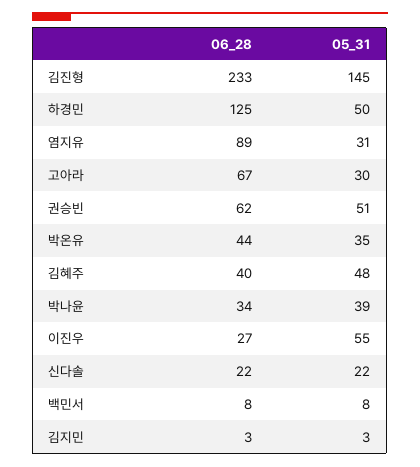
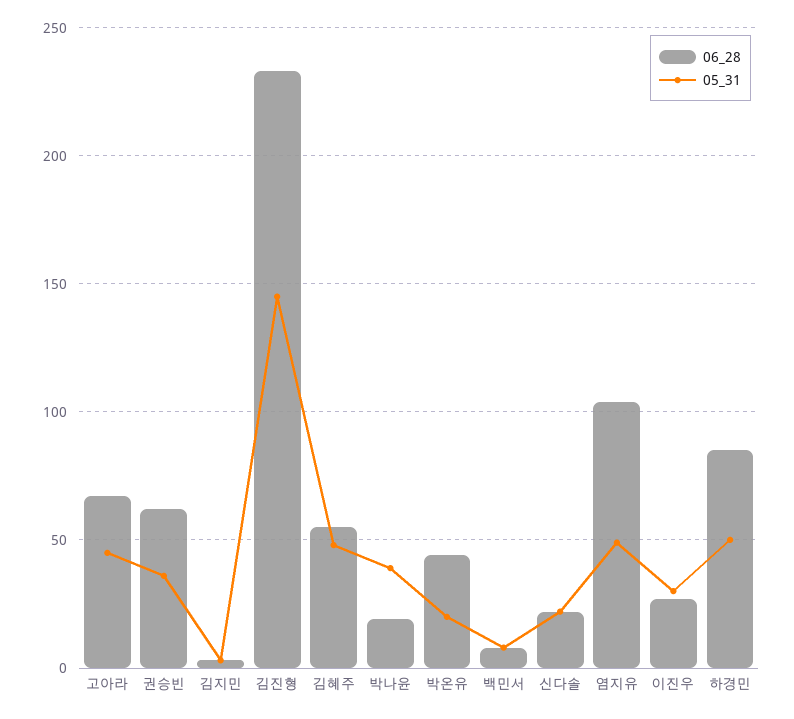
  {
    "06_28": {
      "김진형": 233,
-     "하경민": 125,
+     "하경민": 85,
-     "염지유": 89,
+     "염지유": 105,
      "고아라": 67,
      "권승빈": 62,
      "박온유": 44,
-     "김혜주": 40,
+     "김혜주": 55,
-     "박나윤": 34,
+     "박나윤": 20,
      "이진우": 27,
      "신다솔": 22,
      "백민서": 8,
      "김지민": 3
    },
    "05_31": {
      "김진형": 145,
      "하경민": 50,
-     "염지유": 31,
+     "염지유": 50,
-     "고아라": 30,
+     "고아라": 45,
-     "권승빈": 51,
+     "권승빈": 35,
-     "박온유": 35,
+     "박온유": 20,
      "김혜주": 48,
      "박나윤": 39,
-     "이진우": 55,
+     "이진우": 30,
      "신다솔": 22,
      "백민서": 8,
      "김지민": 3
    }
  }

